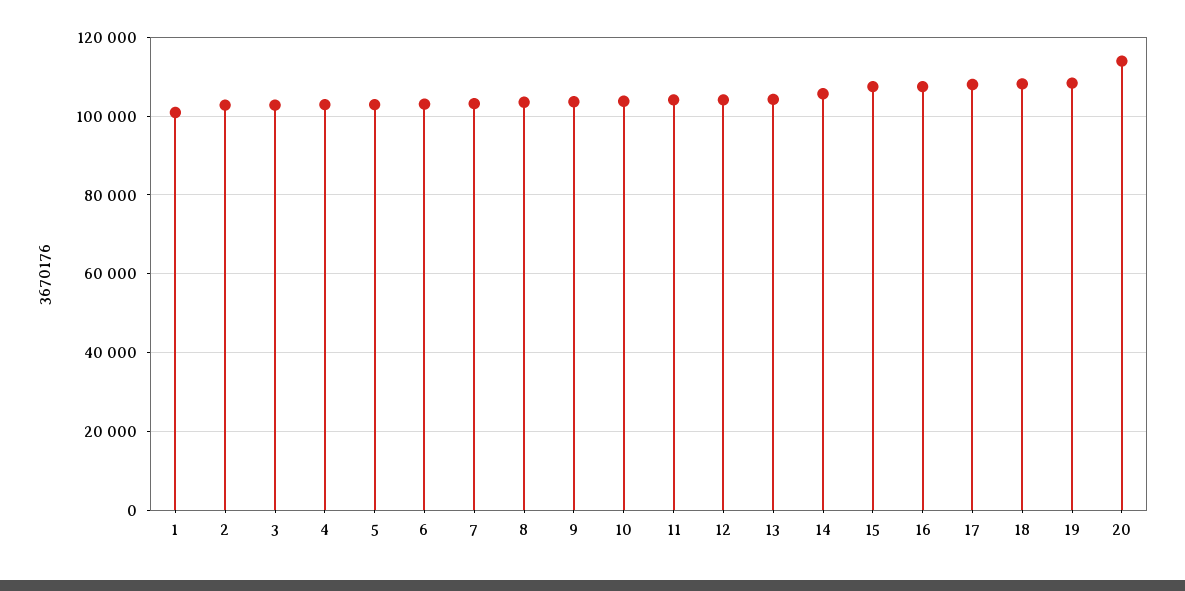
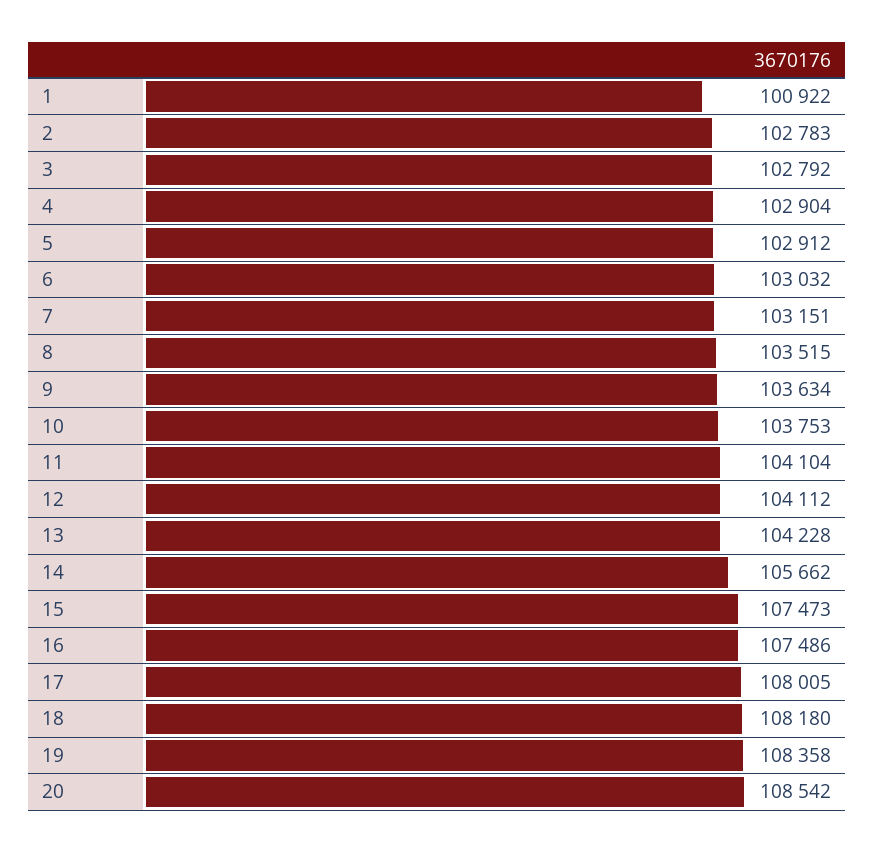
  {
    "1": 100922,
    "2": 102783,
    "3": 102792,
    "4": 102904,
    "5": 102912,
    "6": 103032,
    "7": 103151,
    "8": 103515,
    "9": 103634,
    "10": 103753,
    "11": 104104,
    "12": 104112,
    "13": 104228,
    "14": 105662,
    "15": 107473,
    "16": 107486,
    "17": 108005,
    "18": 108180,
    "19": 108358,
-   "20": 114000
+   "20": 108542
  }

